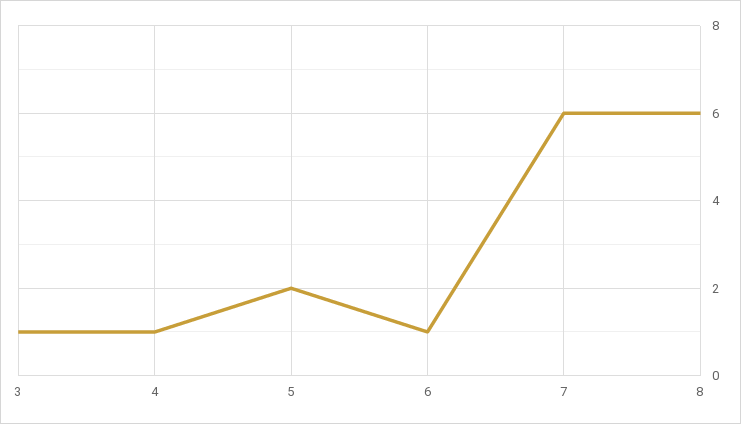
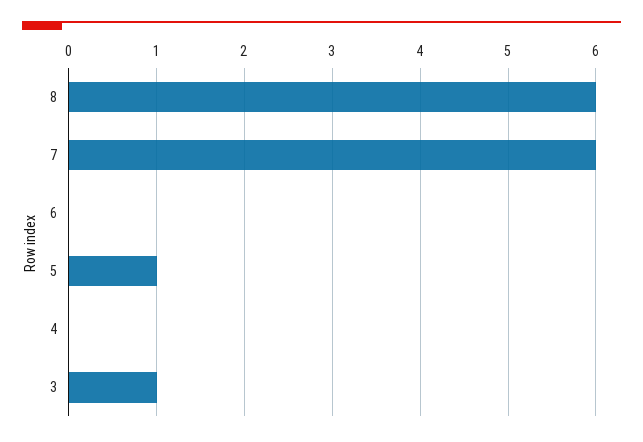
  {
    "3": 1,
-   "4": 1,
+   "4": 0,
-   "5": 2,
+   "5": 1,
-   "6": 1,
+   "6": 0,
    "7": 6,
    "8": 6
  }

